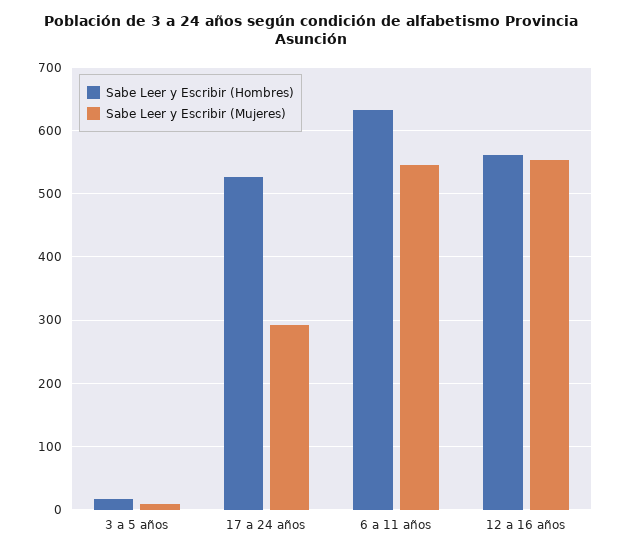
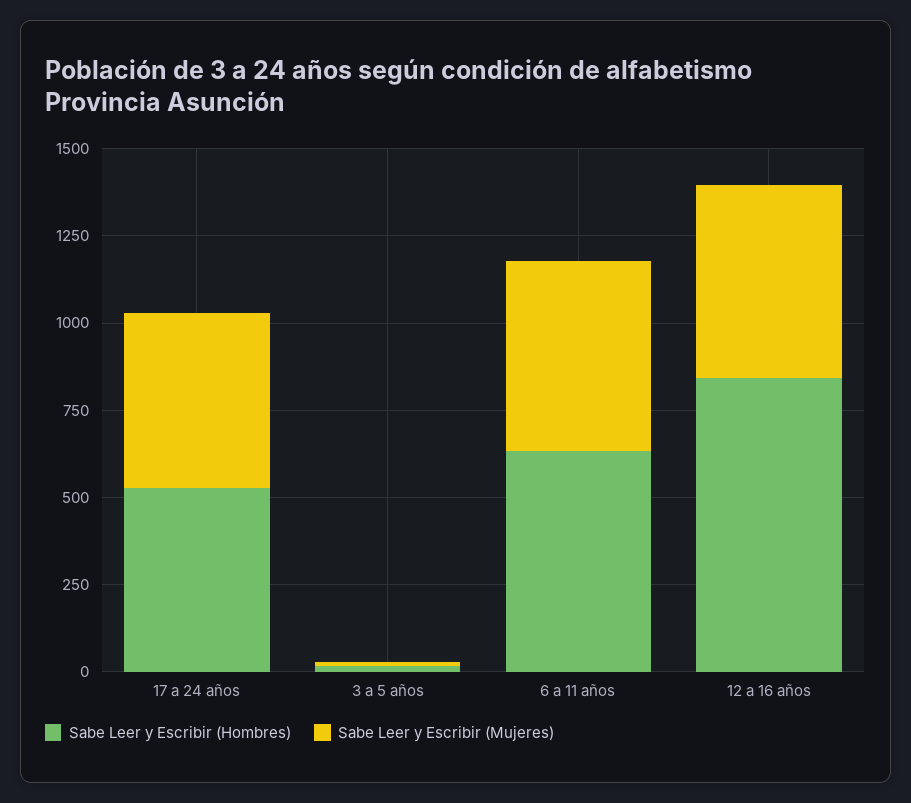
  {
    "Sabe Leer y Escribir (Hombres)": {
      "3 a 5 años": 20,
      "17 a 24 años": 530,
      "6 a 11 años": 630,
-     "12 a 16 años": 560
+     "12 a 16 años": 850
    },
    "Sabe Leer y Escribir (Mujeres)": {
      "3 a 5 años": 10,
-     "17 a 24 años": 290,
+     "17 a 24 años": 500,
      "6 a 11 años": 550,
      "12 a 16 años": 550
    }
  }

